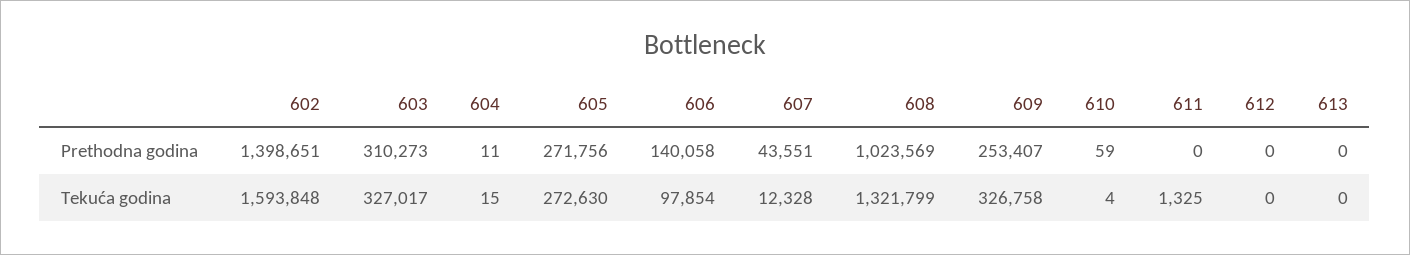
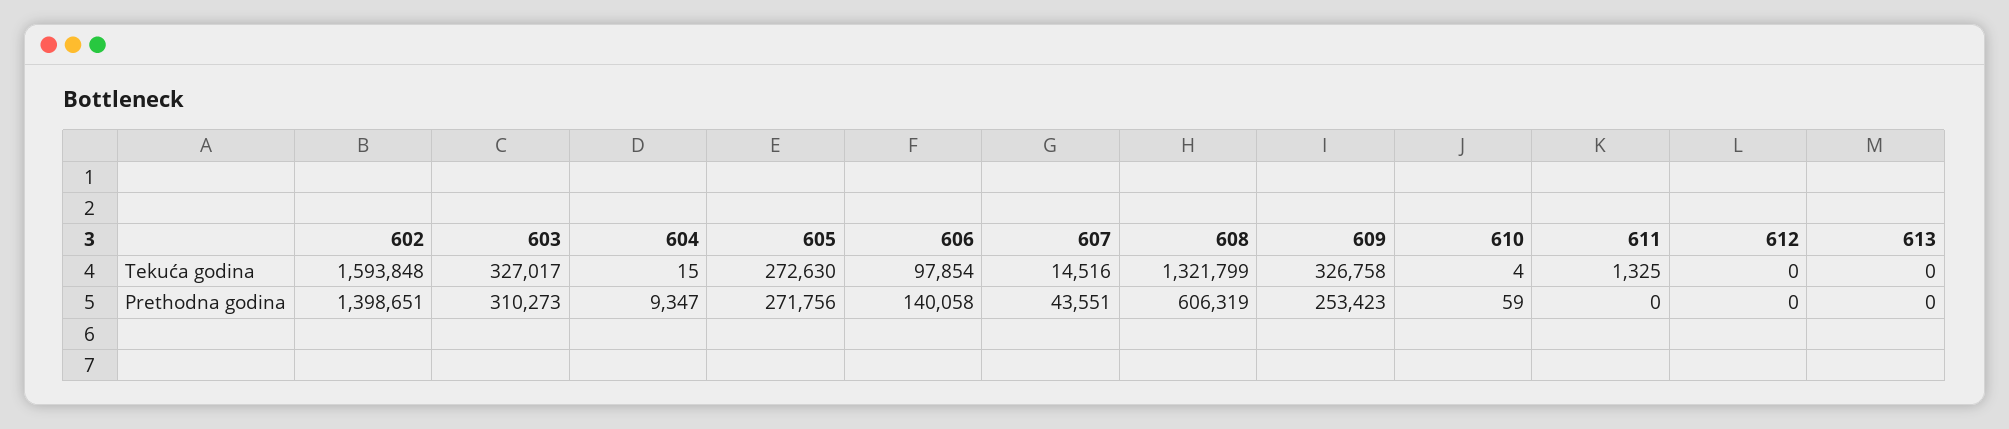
  {
    "602": {
      "Prethodna godina": 1398651,
      "Tekuća godina": 1593848
    },
    "603": {
      "Prethodna godina": 310273,
      "Tekuća godina": 327017
    },
    "604": {
-     "Prethodna godina": 11,
+     "Prethodna godina": 9347,
      "Tekuća godina": 15
    },
    "605": {
      "Prethodna godina": 271756,
      "Tekuća godina": 272630
    },
    "606": {
      "Prethodna godina": 140058,
      "Tekuća godina": 97854
    },
    "607": {
      "Prethodna godina": 43551,
-     "Tekuća godina": 12328
+     "Tekuća godina": 14516
    },
    "608": {
-     "Prethodna godina": 1023569,
+     "Prethodna godina": 606319,
      "Tekuća godina": 1321799
    },
    "609": {
-     "Prethodna godina": 253407,
+     "Prethodna godina": 253423,
      "Tekuća godina": 326758
    },
    "610": {
      "Prethodna godina": 59,
      "Tekuća godina": 4
    },
    "611": {
      "Prethodna godina": 0,
      "Tekuća godina": 1325
    },
    "612": {
      "Prethodna godina": 0,
      "Tekuća godina": 0
    },
    "613": {
      "Prethodna godina": 0,
      "Tekuća godina": 0
    }
  }

